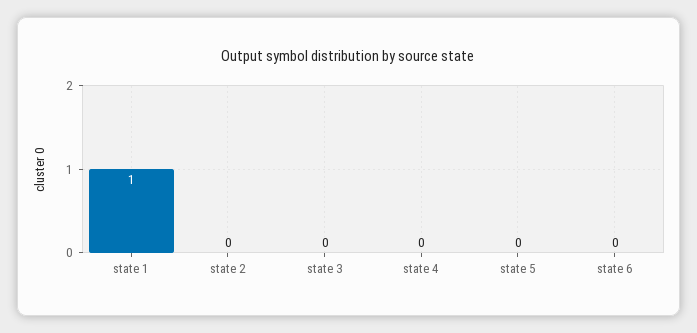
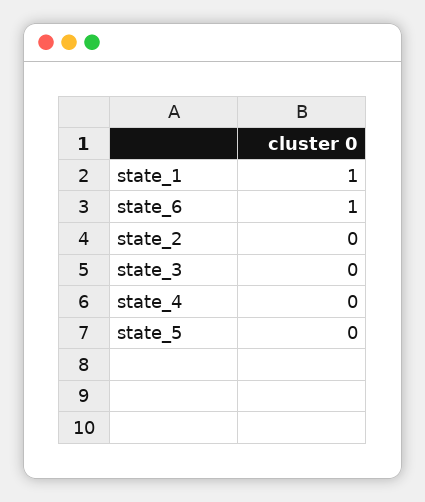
  {
    "state 1": 1,
    "state 2": 0,
    "state 3": 0,
    "state 4": 0,
    "state 5": 0,
-   "state 6": 0
+   "state 6": 1
  }

